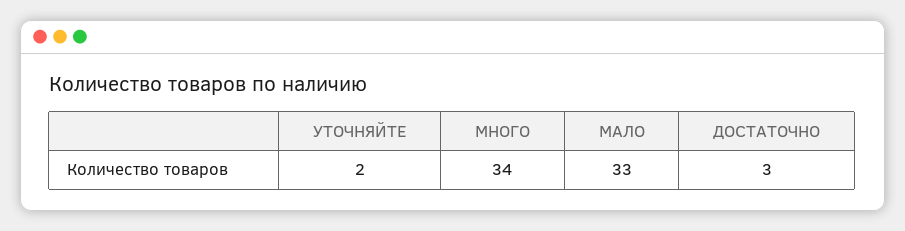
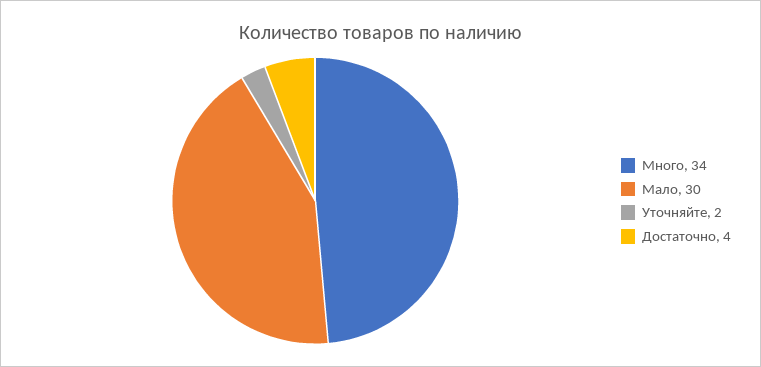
  {
    "УТОЧНЯЙТЕ": 2,
    "МНОГО": 34,
-   "МАЛО": 33,
+   "МАЛО": 30,
-   "ДОСТАТОЧНО": 3
+   "ДОСТАТОЧНО": 4
  }

